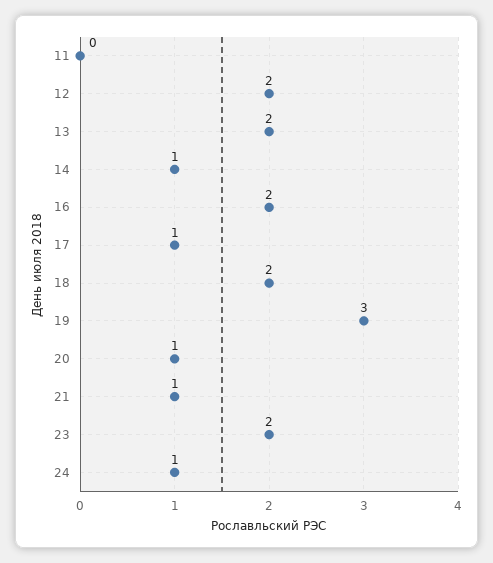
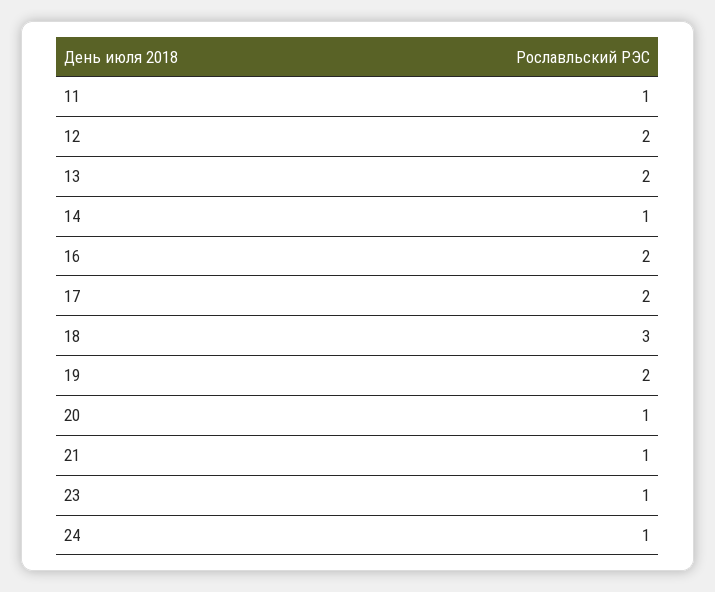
  {
-   "11": 0,
+   "11": 1,
    "12": 2,
    "13": 2,
    "14": 1,
    "16": 2,
-   "17": 1,
+   "17": 2,
-   "18": 2,
+   "18": 3,
-   "19": 3,
+   "19": 2,
    "20": 1,
    "21": 1,
-   "23": 2,
+   "23": 1,
    "24": 1
  }

